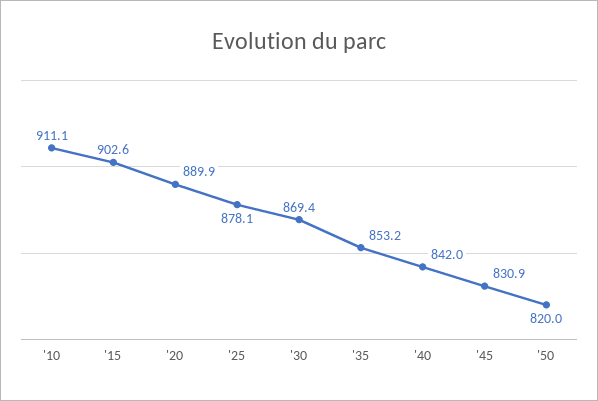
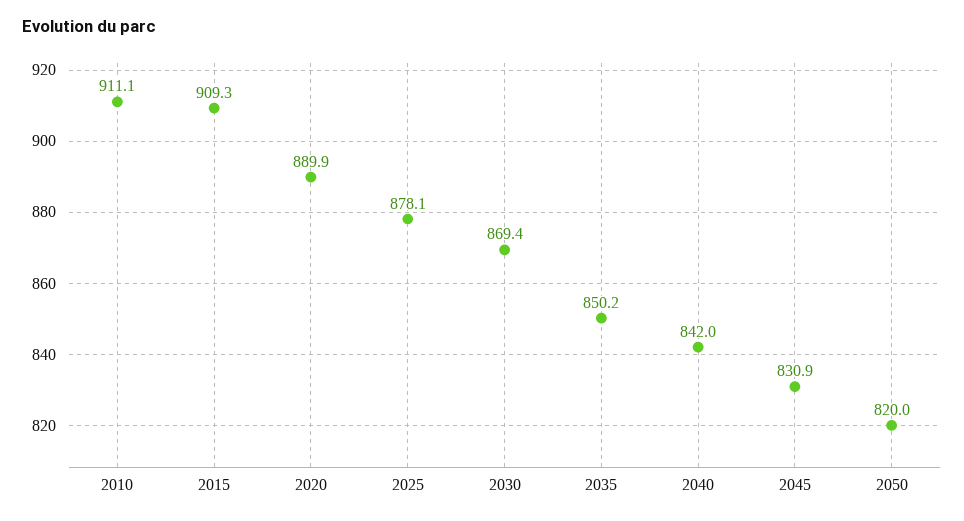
  {
    "'10": 911.1,
-   "'15": 902.6,
+   "'15": 909.3,
    "'20": 889.9,
    "'25": 878.1,
    "'30": 869.4,
-   "'35": 853.2,
+   "'35": 850.2,
    "'40": 842,
    "'45": 830.9,
    "'50": 820
  }

